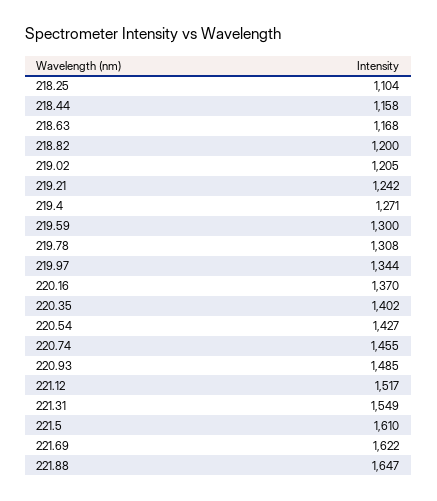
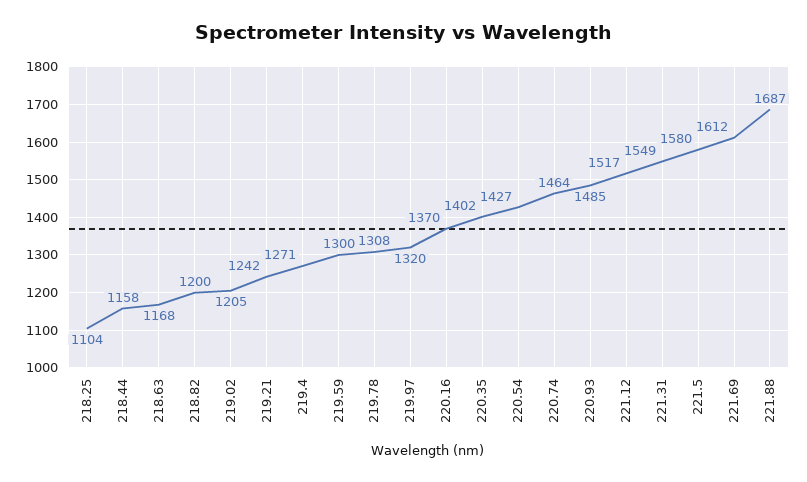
  {
    "218.25": 1104,
    "218.44": 1158,
    "218.63": 1168,
    "218.82": 1200,
    "219.02": 1205,
    "219.21": 1242,
    "219.4": 1271,
    "219.59": 1300,
    "219.78": 1308,
-   "219.97": 1344,
+   "219.97": 1320,
    "220.16": 1370,
    "220.35": 1402,
    "220.54": 1427,
-   "220.74": 1455,
+   "220.74": 1464,
    "220.93": 1485,
    "221.12": 1517,
    "221.31": 1549,
-   "221.5": 1610,
+   "221.5": 1580,
-   "221.69": 1622,
+   "221.69": 1612,
-   "221.88": 1647
+   "221.88": 1687
  }

